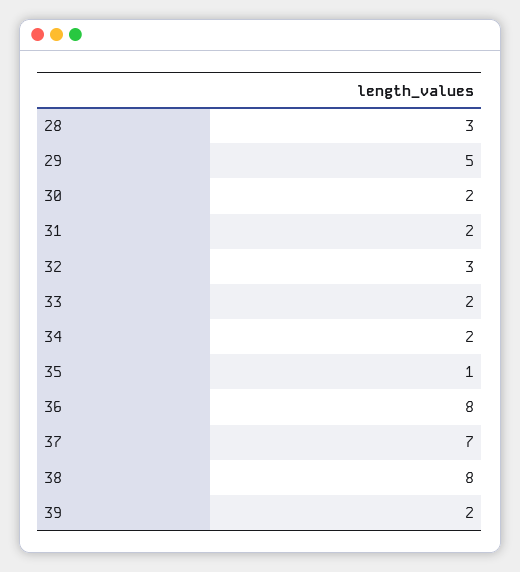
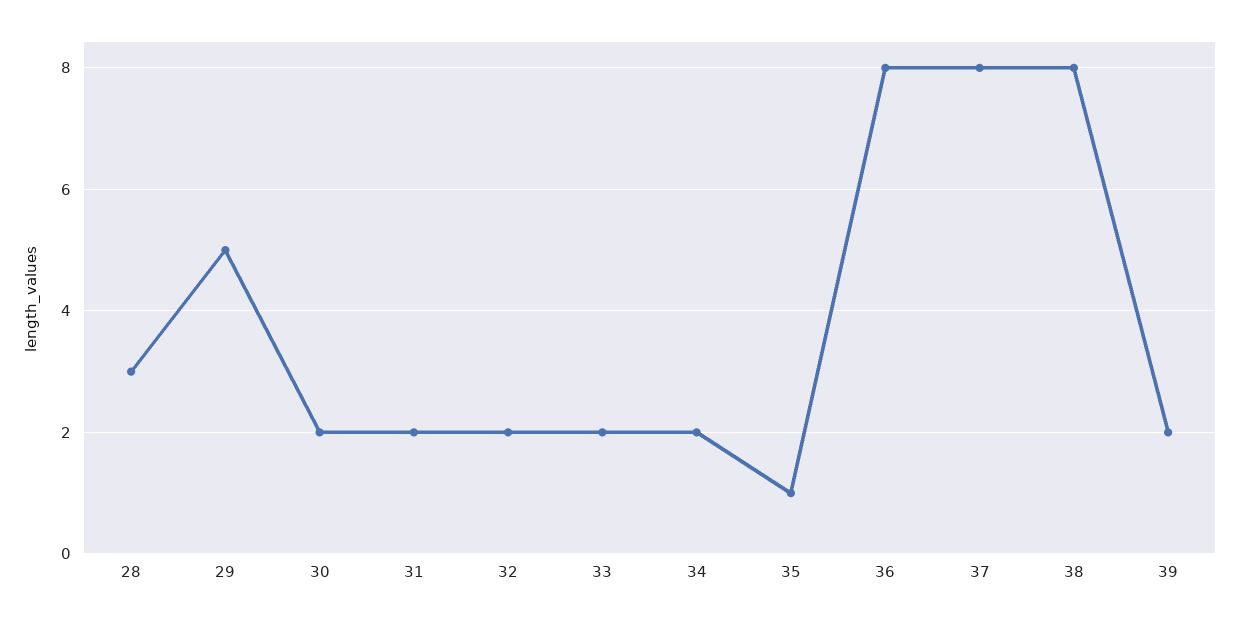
  {
    "28": 3,
    "29": 5,
    "30": 2,
    "31": 2,
-   "32": 3,
+   "32": 2,
    "33": 2,
    "34": 2,
    "35": 1,
    "36": 8,
-   "37": 7,
+   "37": 8,
    "38": 8,
    "39": 2
  }

